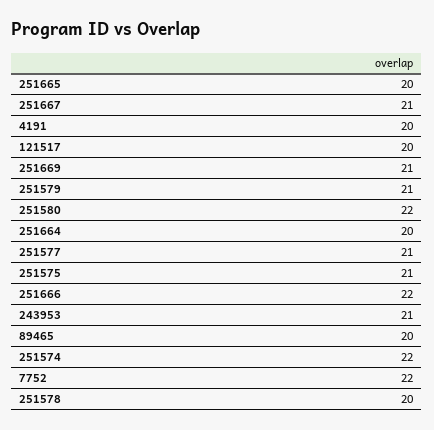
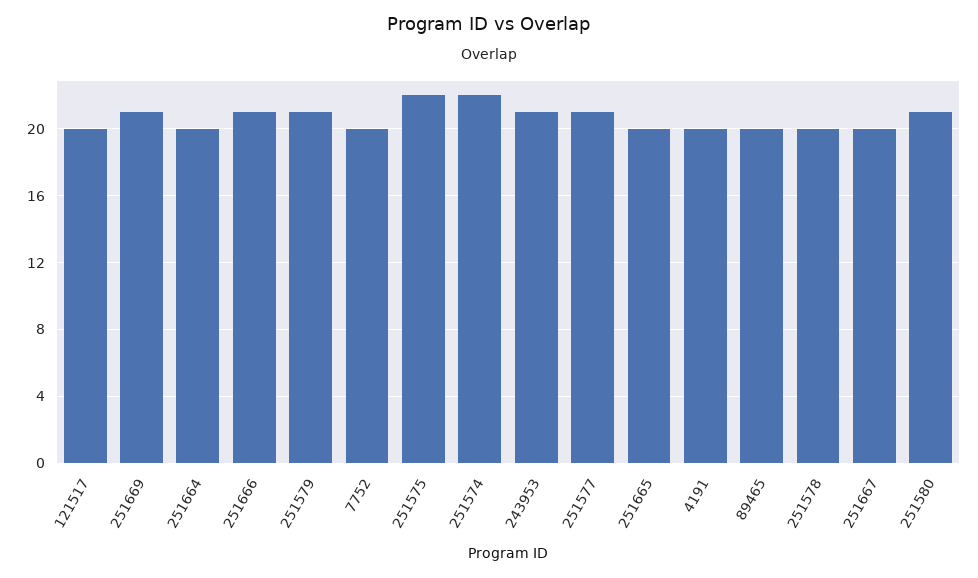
  {
    "251665": 20,
-   "251667": 21,
+   "251667": 20,
    "4191": 20,
    "121517": 20,
    "251669": 21,
    "251579": 21,
-   "251580": 22,
+   "251580": 21,
    "251664": 20,
    "251577": 21,
-   "251575": 21,
+   "251575": 22,
-   "251666": 22,
+   "251666": 21,
    "243953": 21,
    "89465": 20,
    "251574": 22,
-   "7752": 22,
+   "7752": 20,
    "251578": 20
  }

